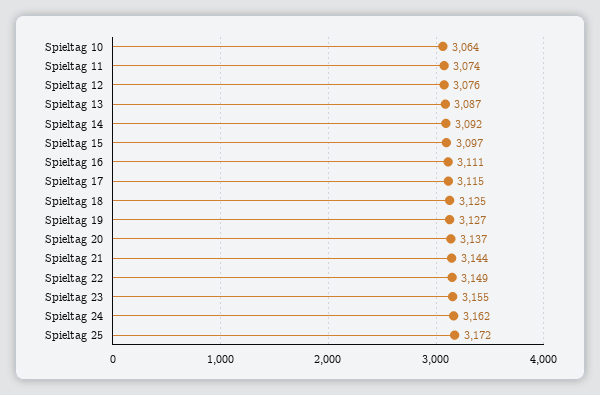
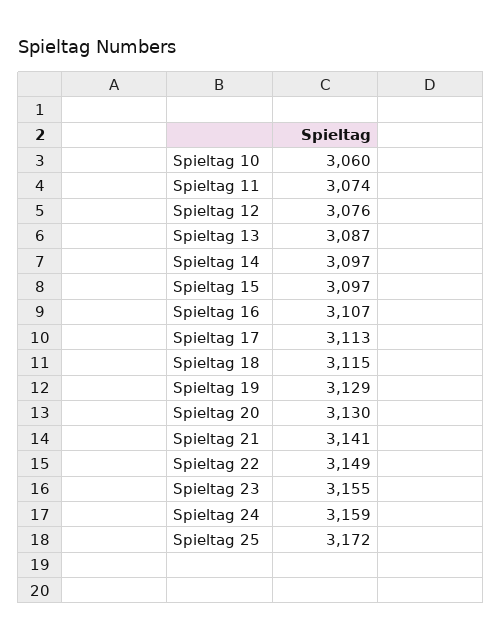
  {
-   "Spieltag 10": 3064,
+   "Spieltag 10": 3060,
    "Spieltag 11": 3074,
    "Spieltag 12": 3076,
    "Spieltag 13": 3087,
-   "Spieltag 14": 3092,
+   "Spieltag 14": 3097,
    "Spieltag 15": 3097,
-   "Spieltag 16": 3111,
+   "Spieltag 16": 3107,
-   "Spieltag 17": 3115,
+   "Spieltag 17": 3113,
-   "Spieltag 18": 3125,
+   "Spieltag 18": 3115,
-   "Spieltag 19": 3127,
+   "Spieltag 19": 3129,
-   "Spieltag 20": 3137,
+   "Spieltag 20": 3130,
-   "Spieltag 21": 3144,
+   "Spieltag 21": 3141,
    "Spieltag 22": 3149,
    "Spieltag 23": 3155,
-   "Spieltag 24": 3162,
+   "Spieltag 24": 3159,
    "Spieltag 25": 3172
  }

